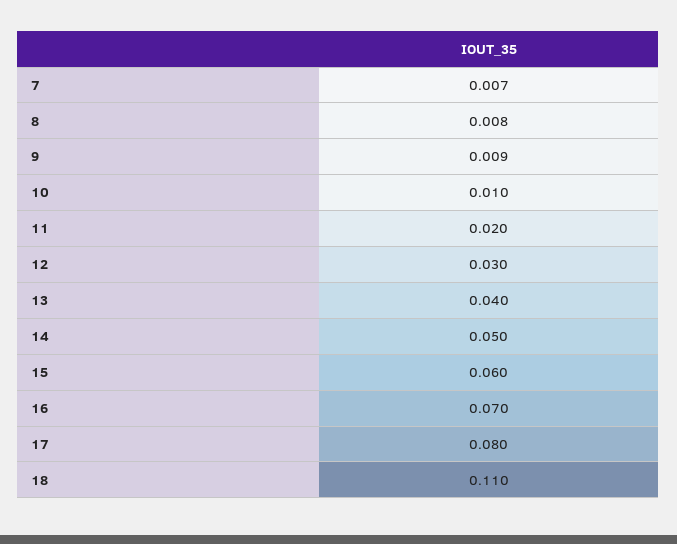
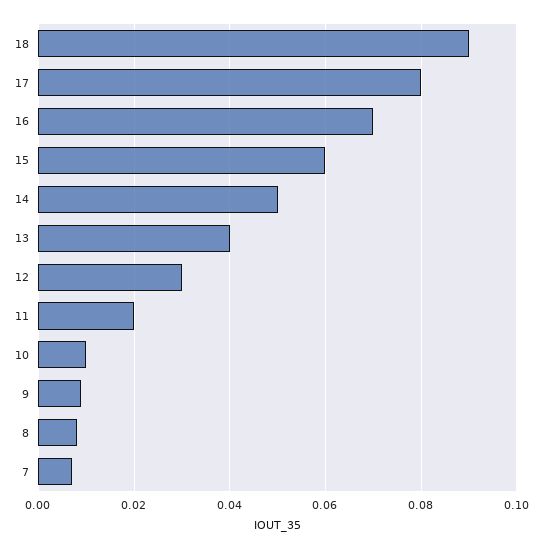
  {
    "7": 0.007,
    "8": 0.008,
    "9": 0.009,
    "10": 0.01,
    "11": 0.02,
    "12": 0.03,
    "13": 0.04,
    "14": 0.05,
    "15": 0.06,
    "16": 0.07,
    "17": 0.08,
-   "18": 0.11
+   "18": 0.09
  }

